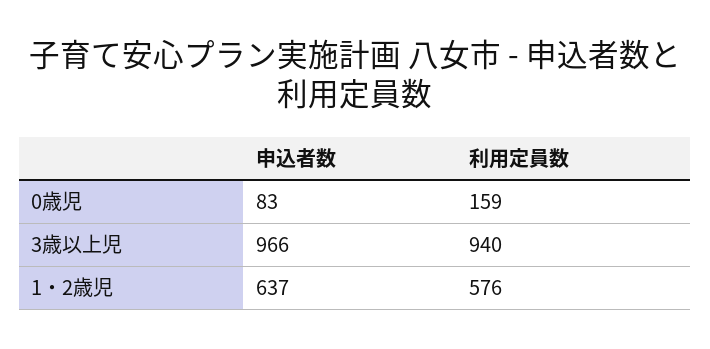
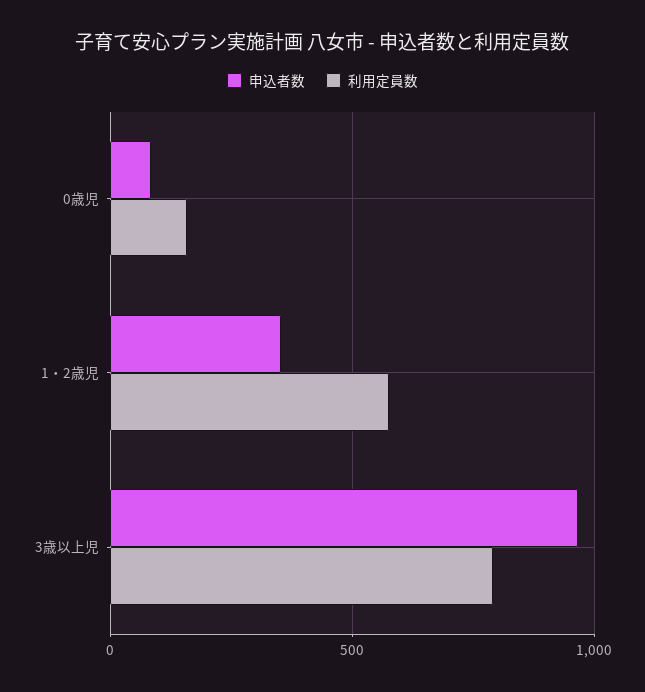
  {
    "申込者数": {
      "0歳児": 83,
      "3歳以上児": 966,
-     "1・2歳児": 637
+     "1・2歳児": 350
    },
    "利用定員数": {
      "0歳児": 159,
-     "3歳以上児": 940,
+     "3歳以上児": 800,
      "1・2歳児": 576
    }
  }

